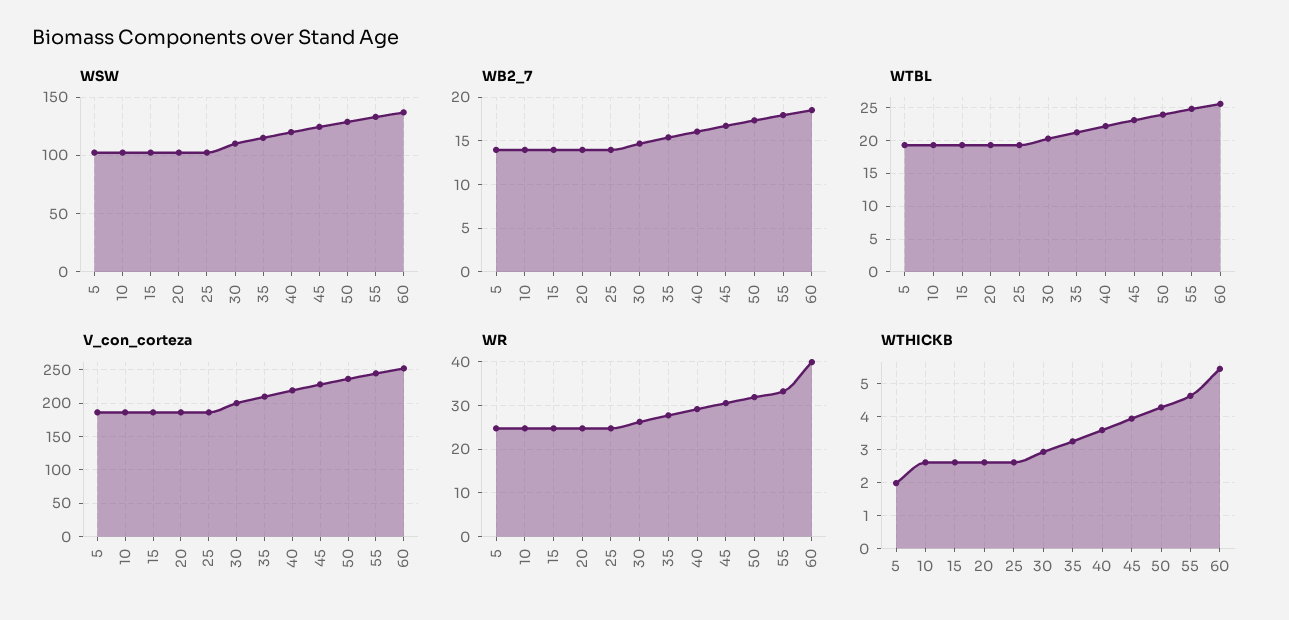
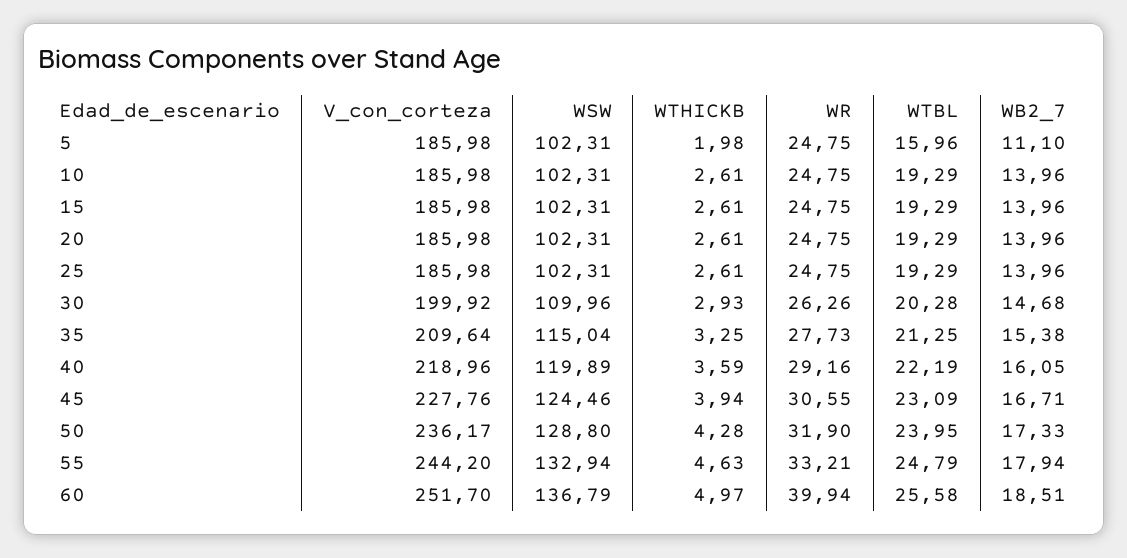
  {
    "WSW": {
      "5": 102.31,
      "10": 102.31,
      "15": 102.31,
      "20": 102.31,
      "25": 102.31,
      "30": 109.96,
      "35": 115.04,
      "40": 119.89,
      "45": 124.46,
      "50": 128.8,
      "55": 132.94,
      "60": 136.79
    },
    "WB2_7": {
-     "5": 14,
+     "5": 11.1,
      "10": 13.96,
      "15": 13.96,
      "20": 13.96,
      "25": 13.96,
      "30": 14.68,
      "35": 15.38,
      "40": 16.05,
      "45": 16.71,
      "50": 17.33,
      "55": 17.94,
      "60": 18.51
    },
    "WTBL": {
-     "5": 19,
+     "5": 15.96,
      "10": 19.29,
      "15": 19.29,
      "20": 19.29,
      "25": 19.29,
      "30": 20.28,
      "35": 21.25,
      "40": 22.19,
      "45": 23.09,
      "50": 23.95,
      "55": 24.79,
      "60": 25.58
    },
    "V_con_corteza": {
      "5": 185.98,
      "10": 185.98,
      "15": 185.98,
      "20": 185.98,
      "25": 185.98,
      "30": 199.92,
      "35": 209.64,
      "40": 218.96,
      "45": 227.76,
      "50": 236.17,
      "55": 244.2,
      "60": 251.7
    },
    "WR": {
      "5": 24.75,
      "10": 24.75,
      "15": 24.75,
      "20": 24.75,
      "25": 24.75,
      "30": 26.26,
      "35": 27.73,
      "40": 29.16,
      "45": 30.55,
      "50": 31.9,
      "55": 33.21,
      "60": 39.94
    },
    "WTHICKB": {
      "5": 1.98,
      "10": 2.61,
      "15": 2.61,
      "20": 2.61,
      "25": 2.61,
      "30": 2.93,
      "35": 3.25,
      "40": 3.59,
      "45": 3.94,
      "50": 4.28,
      "55": 4.63,
-     "60": 5.4
+     "60": 4.97
    }
  }

